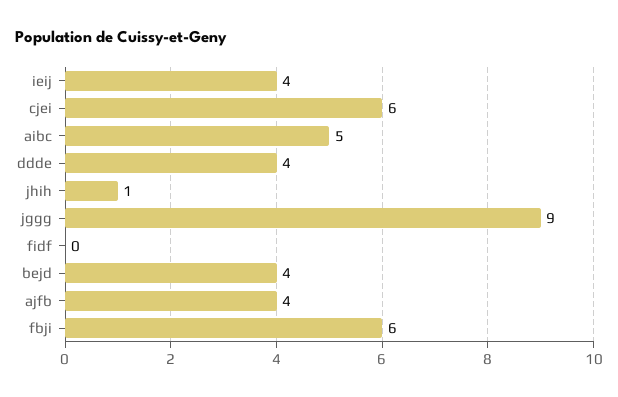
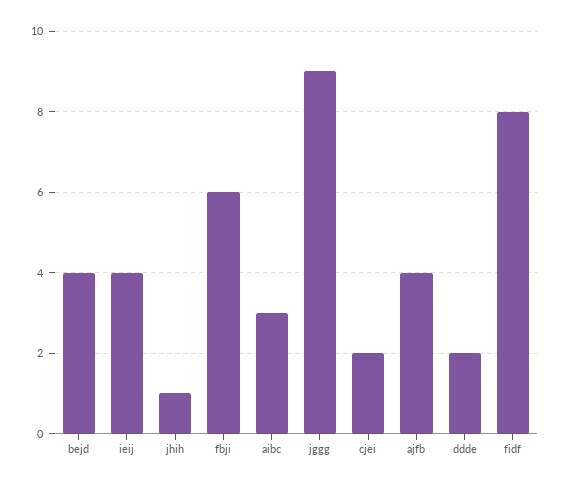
  {
    "ieij": 4,
-   "cjei": 6,
+   "cjei": 2,
-   "aibc": 5,
+   "aibc": 3,
-   "ddde": 4,
+   "ddde": 2,
    "jhih": 1,
    "jggg": 9,
-   "fidf": 0,
+   "fidf": 8,
    "bejd": 4,
    "ajfb": 4,
    "fbji": 6
  }

